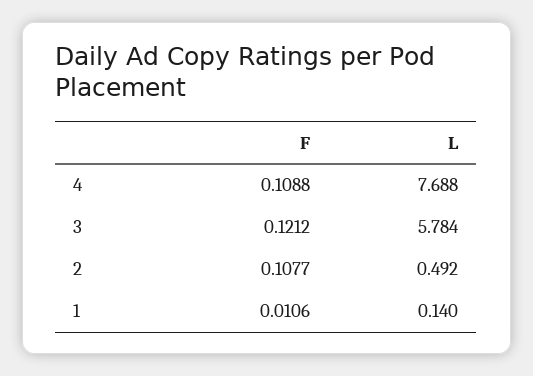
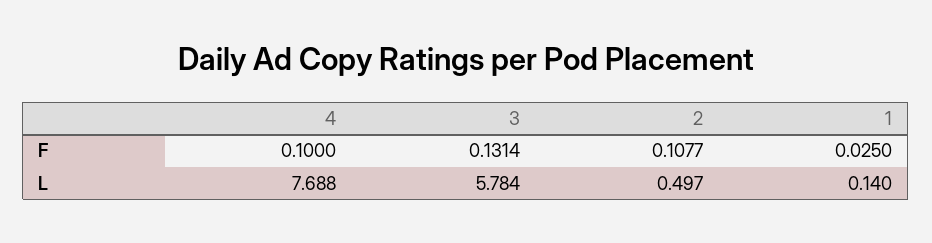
  {
    "F": {
-     "4": 0.1088,
+     "4": 0.1,
-     "3": 0.1212,
+     "3": 0.1314,
      "2": 0.1077,
-     "1": 0.0106
+     "1": 0.025
    },
    "L": {
      "4": 7.688,
      "3": 5.784,
-     "2": 0.492,
+     "2": 0.497,
      "1": 0.14
    }
  }

